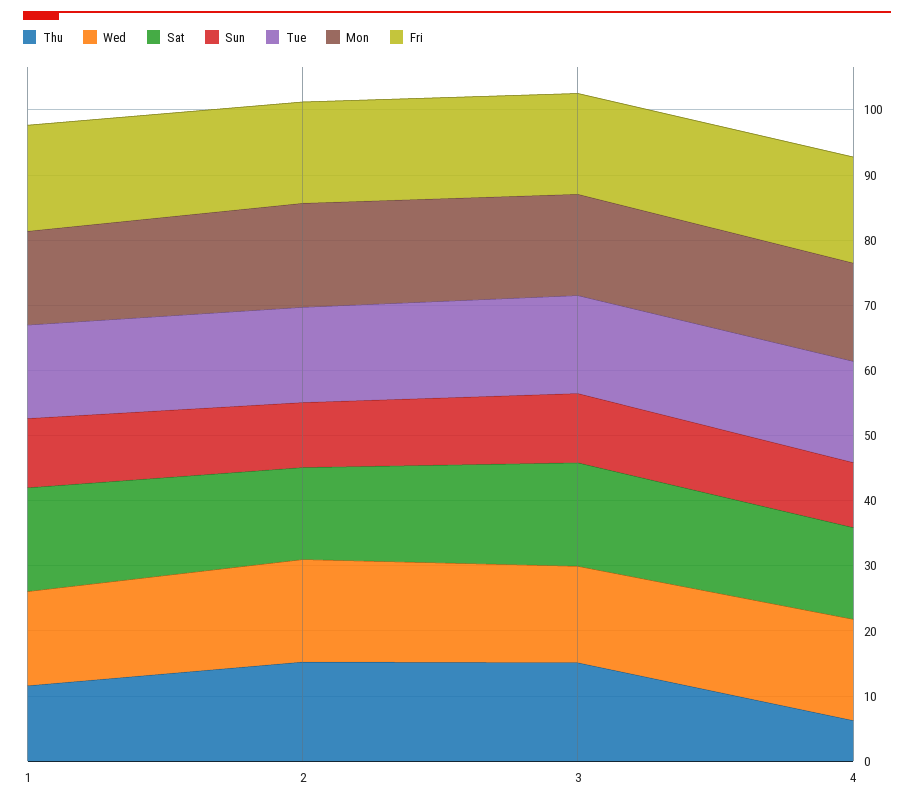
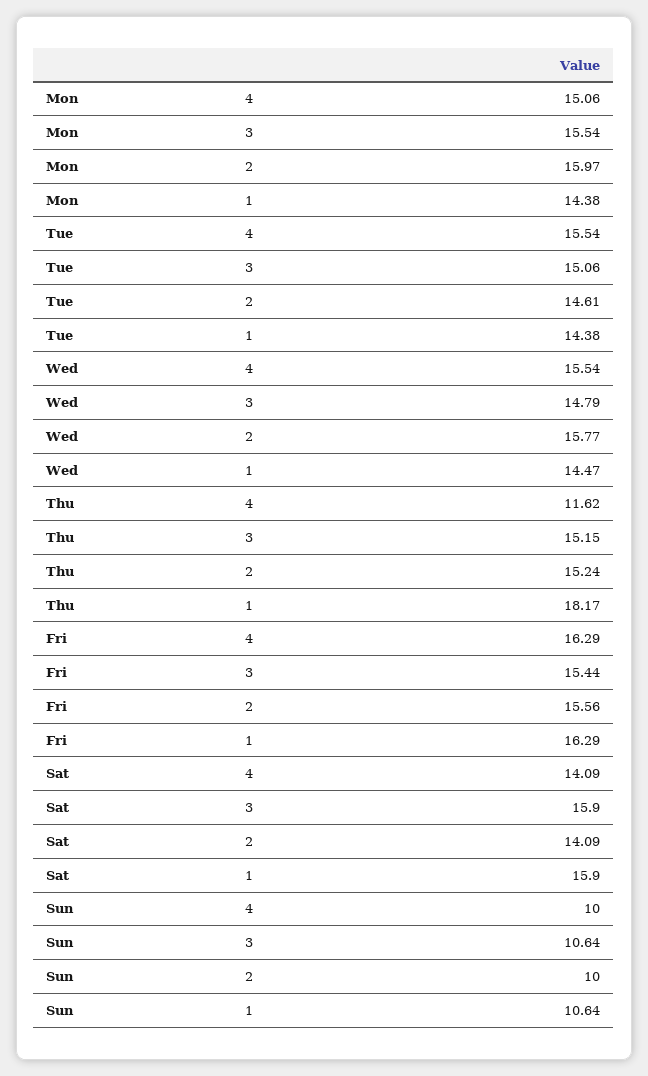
  {
    "Thu": {
-     "1": 12,
+     "1": 18.17,
      "2": 15.24,
      "3": 15.15,
-     "4": 6
+     "4": 11.62
    },
    "Wed": {
      "1": 14.47,
      "2": 15.77,
      "3": 14.79,
      "4": 15.54
    },
    "Sat": {
      "1": 15.9,
      "2": 14.09,
      "3": 15.9,
      "4": 14.09
    },
    "Sun": {
      "1": 10.64,
      "2": 10,
      "3": 10.64,
      "4": 10
    },
    "Tue": {
      "1": 14.38,
      "2": 14.61,
      "3": 15.06,
      "4": 15.54
    },
    "Mon": {
      "1": 14.38,
      "2": 15.97,
      "3": 15.54,
      "4": 15.06
    },
    "Fri": {
      "1": 16.29,
      "2": 15.56,
      "3": 15.44,
      "4": 16.29
    }
  }

